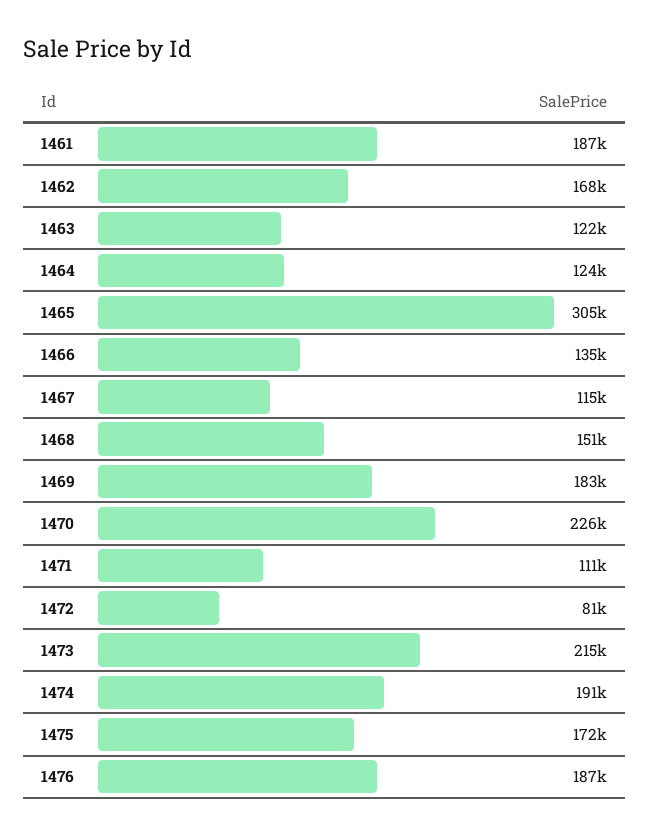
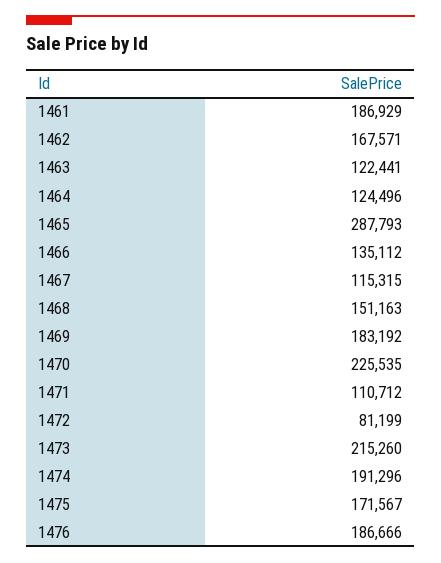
  {
    "1461": 186929,
    "1462": 167571,
    "1463": 122441,
    "1464": 124496,
-   "1465": 305000,
+   "1465": 287793,
    "1466": 135112,
    "1467": 115315,
    "1468": 151163,
    "1469": 183192,
    "1470": 225535,
    "1471": 110712,
    "1472": 81199,
    "1473": 215260,
    "1474": 191296,
    "1475": 171567,
    "1476": 186666
  }

